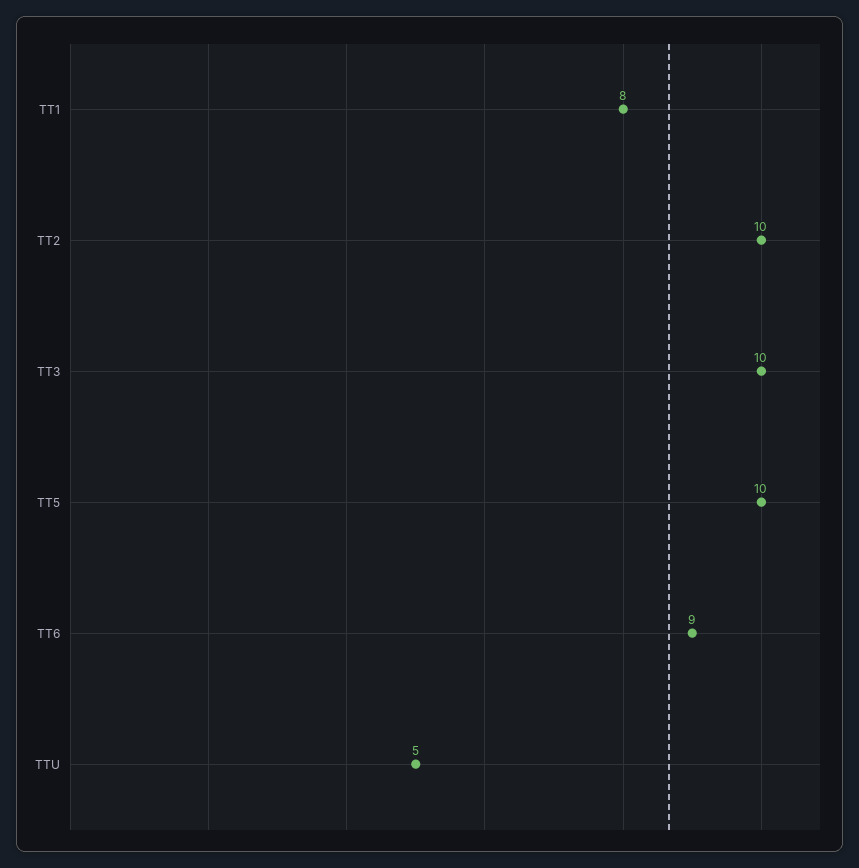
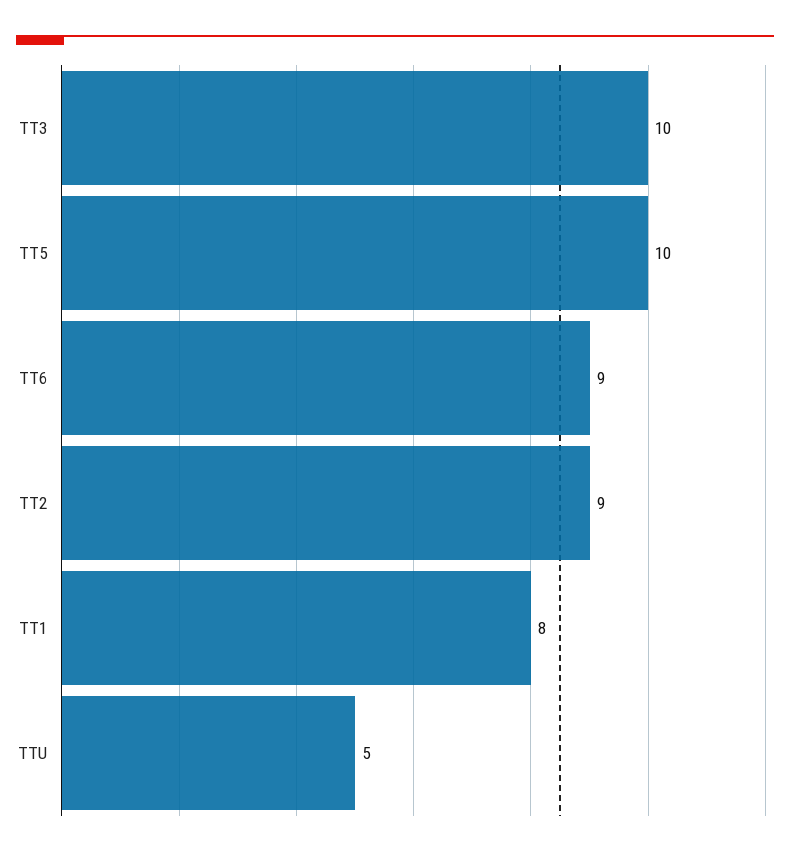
  {
    "TT1": 8,
-   "TT2": 10,
+   "TT2": 9,
    "TT3": 10,
    "TT5": 10,
    "TT6": 9,
    "TTU": 5
  }

